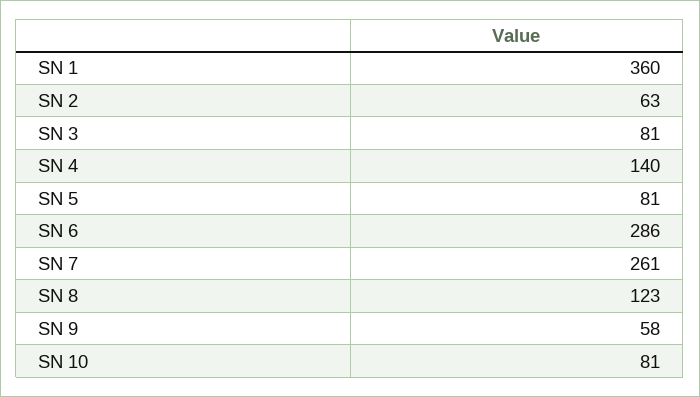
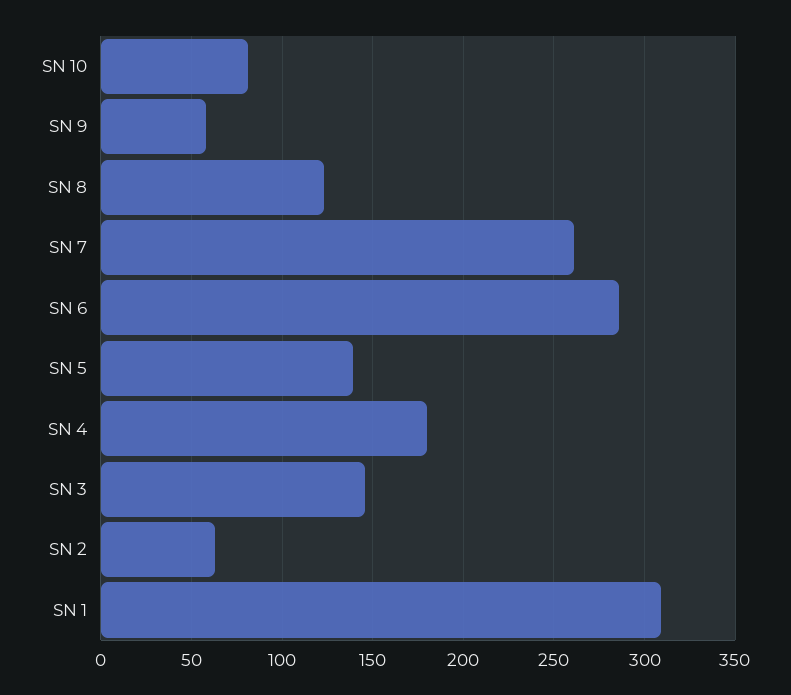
  {
-   "SN 1": 360,
+   "SN 1": 310,
    "SN 2": 63,
-   "SN 3": 81,
+   "SN 3": 145,
-   "SN 4": 140,
+   "SN 4": 180,
-   "SN 5": 81,
+   "SN 5": 140,
    "SN 6": 286,
    "SN 7": 261,
    "SN 8": 123,
    "SN 9": 58,
    "SN 10": 81
  }

